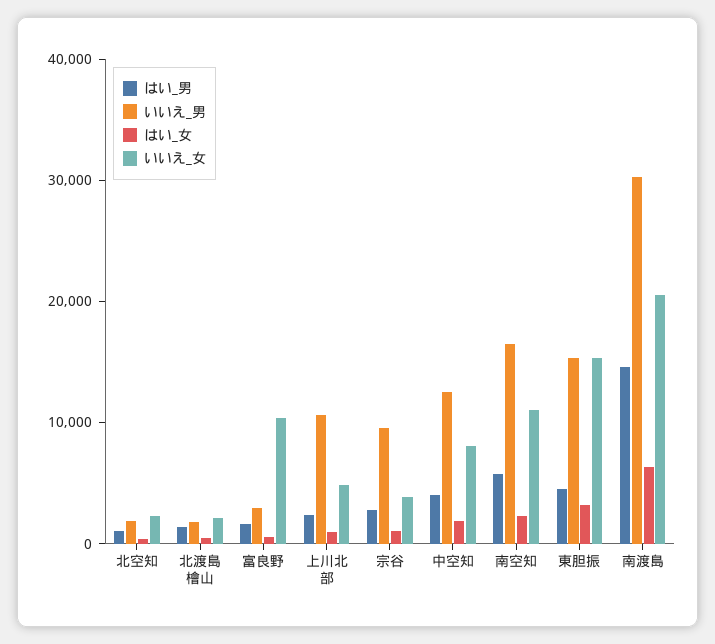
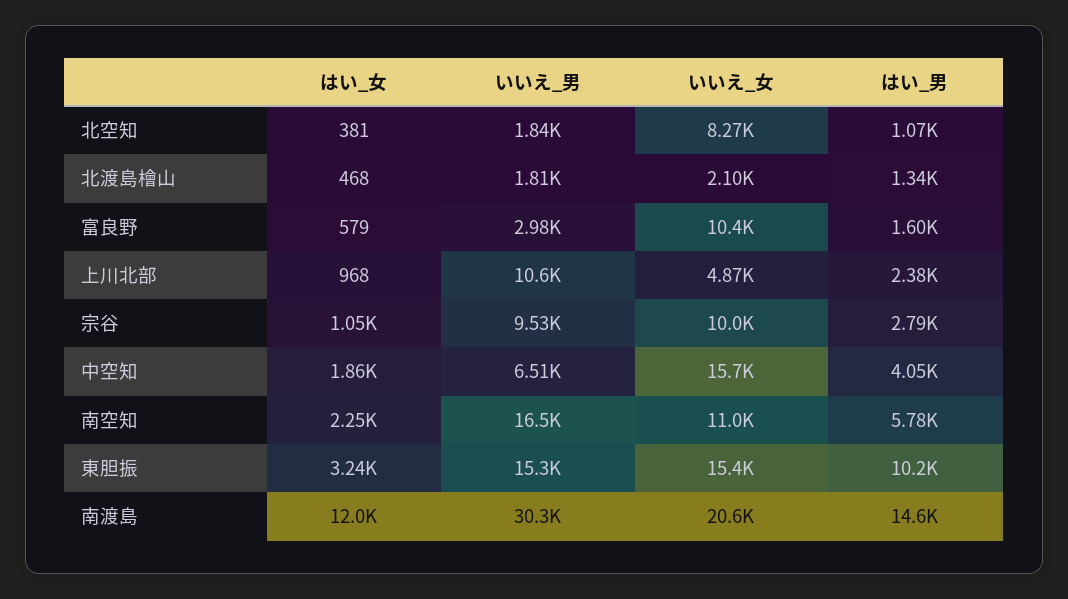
  {
    "はい_男": {
      "北空知": 1070,
      "北渡島檜山": 1340,
      "富良野": 1600,
      "上川北部": 2380,
      "宗谷": 2790,
      "中空知": 4050,
      "南空知": 5780,
-     "東胆振": 4000,
+     "東胆振": 10200,
      "南渡島": 14600
    },
    "いいえ_男": {
      "北空知": 1840,
      "北渡島檜山": 1810,
      "富良野": 2980,
      "上川北部": 10600,
      "宗谷": 9530,
-     "中空知": 12000,
+     "中空知": 6510,
      "南空知": 16500,
      "東胆振": 15300,
      "南渡島": 30300
    },
    "はい_女": {
      "北空知": 381,
      "北渡島檜山": 468,
      "富良野": 579,
      "上川北部": 968,
      "宗谷": 1050,
      "中空知": 1860,
      "南空知": 2250,
      "東胆振": 3240,
-     "南渡島": 6000
+     "南渡島": 12000
    },
    "いいえ_女": {
-     "北空知": 2000,
+     "北空知": 8270,
      "北渡島檜山": 2100,
      "富良野": 10400,
      "上川北部": 4870,
-     "宗谷": 4000,
+     "宗谷": 10000,
-     "中空知": 8000,
+     "中空知": 15700,
      "南空知": 11000,
      "東胆振": 15400,
      "南渡島": 20600
    }
  }

